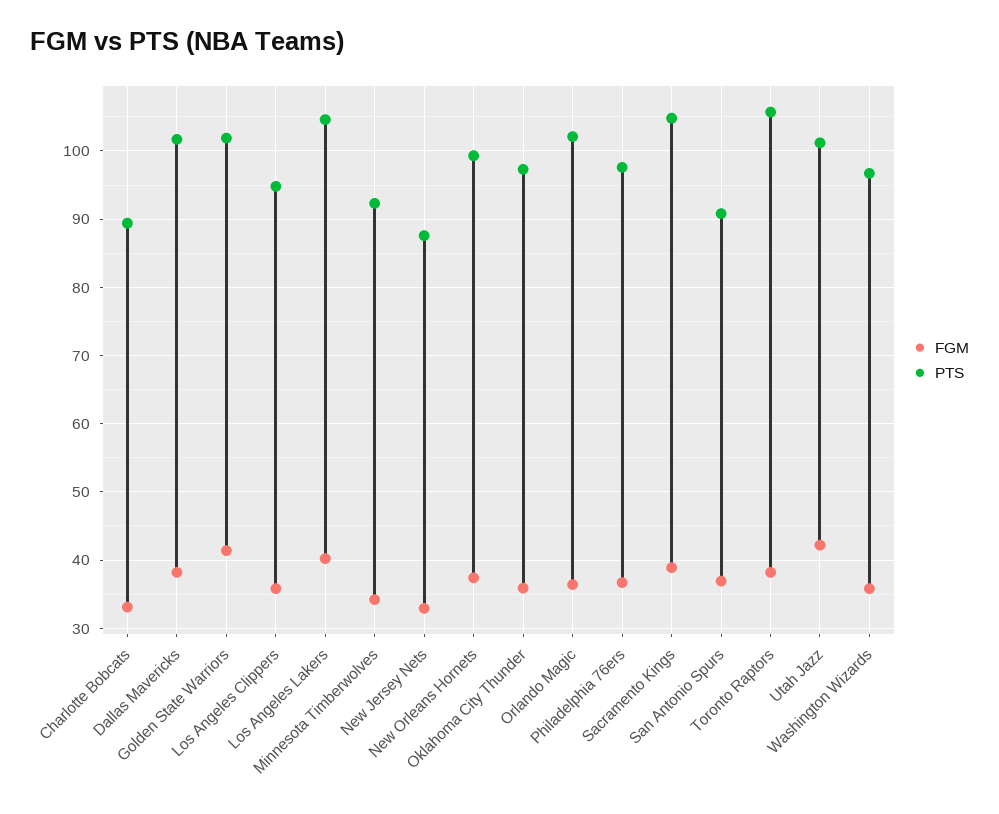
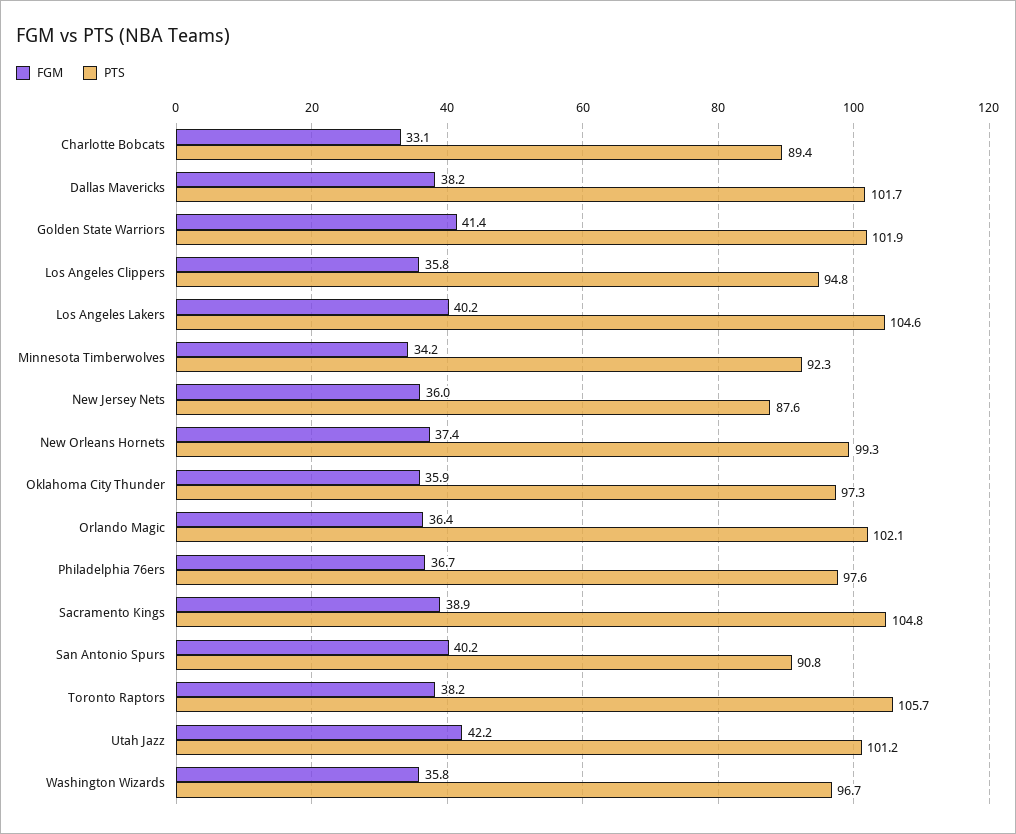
  {
    "FGM": {
      "Charlotte Bobcats": 33.1,
      "Dallas Mavericks": 38.2,
      "Golden State Warriors": 41.4,
      "Los Angeles Clippers": 35.8,
      "Los Angeles Lakers": 40.2,
      "Minnesota Timberwolves": 34.2,
-     "New Jersey Nets": 33,
+     "New Jersey Nets": 36,
      "New Orleans Hornets": 37.4,
      "Oklahoma City Thunder": 35.9,
      "Orlando Magic": 36.4,
      "Philadelphia 76ers": 36.7,
      "Sacramento Kings": 38.9,
-     "San Antonio Spurs": 37,
+     "San Antonio Spurs": 40.2,
      "Toronto Raptors": 38.2,
      "Utah Jazz": 42.2,
      "Washington Wizards": 35.8
    },
    "PTS": {
      "Charlotte Bobcats": 89.4,
      "Dallas Mavericks": 101.7,
      "Golden State Warriors": 101.9,
      "Los Angeles Clippers": 94.8,
      "Los Angeles Lakers": 104.6,
      "Minnesota Timberwolves": 92.3,
      "New Jersey Nets": 87.6,
      "New Orleans Hornets": 99.3,
      "Oklahoma City Thunder": 97.3,
      "Orlando Magic": 102.1,
      "Philadelphia 76ers": 97.6,
      "Sacramento Kings": 104.8,
      "San Antonio Spurs": 90.8,
      "Toronto Raptors": 105.7,
      "Utah Jazz": 101.2,
      "Washington Wizards": 96.7
    }
  }

